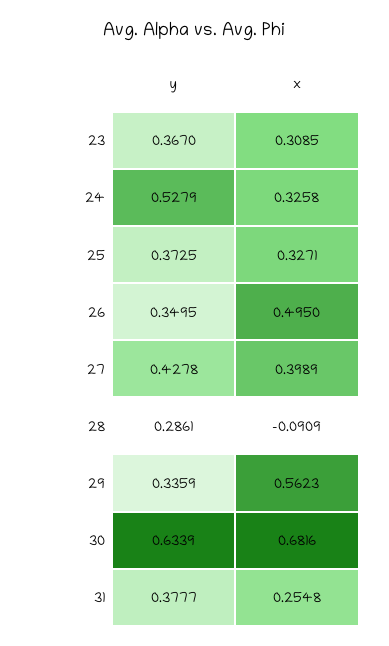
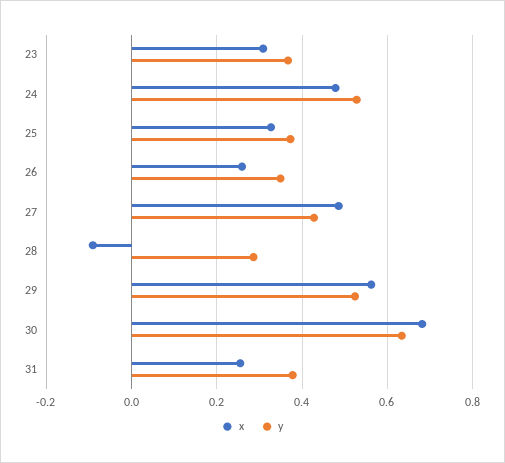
  {
    "y": {
      "23": 0.367,
      "24": 0.5279,
      "25": 0.3725,
      "26": 0.3495,
      "27": 0.4278,
      "28": 0.2861,
-     "29": 0.3359,
+     "29": 0.52,
      "30": 0.6339,
      "31": 0.3777
    },
    "x": {
      "23": 0.3085,
-     "24": 0.3258,
+     "24": 0.48,
      "25": 0.3271,
-     "26": 0.495,
+     "26": 0.26,
-     "27": 0.3989,
+     "27": 0.48,
      "28": -0.0909,
      "29": 0.5623,
      "30": 0.6816,
      "31": 0.2548
    }
  }

